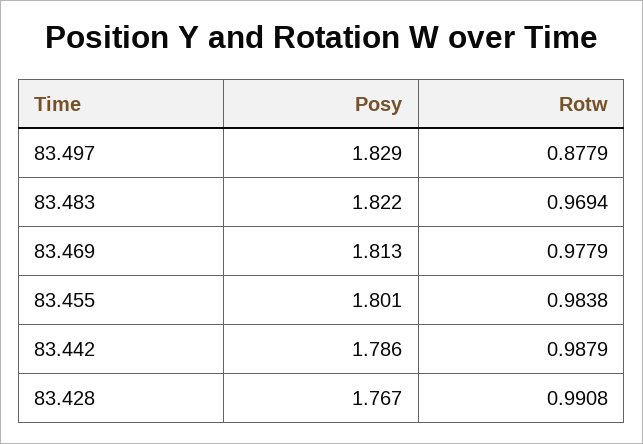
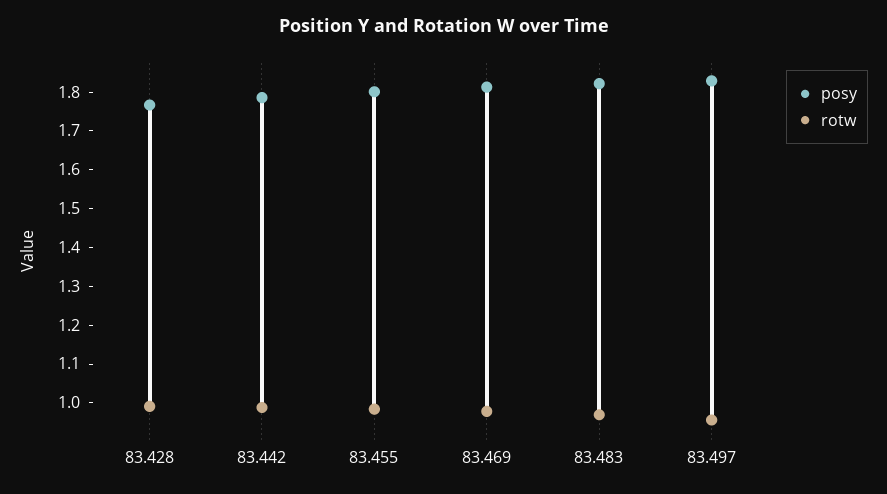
  {
    "Posy": {
      "83.497": 1.829,
      "83.483": 1.822,
      "83.469": 1.813,
      "83.455": 1.801,
      "83.442": 1.786,
      "83.428": 1.767
    },
    "Rotw": {
-     "83.497": 0.8779,
+     "83.497": 0.95,
      "83.483": 0.9694,
      "83.469": 0.9779,
      "83.455": 0.9838,
      "83.442": 0.9879,
      "83.428": 0.9908
    }
  }

